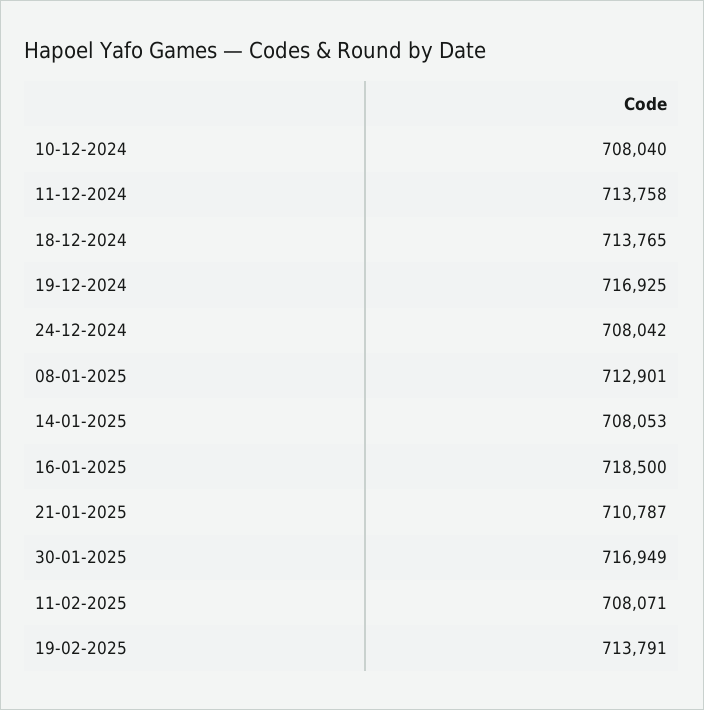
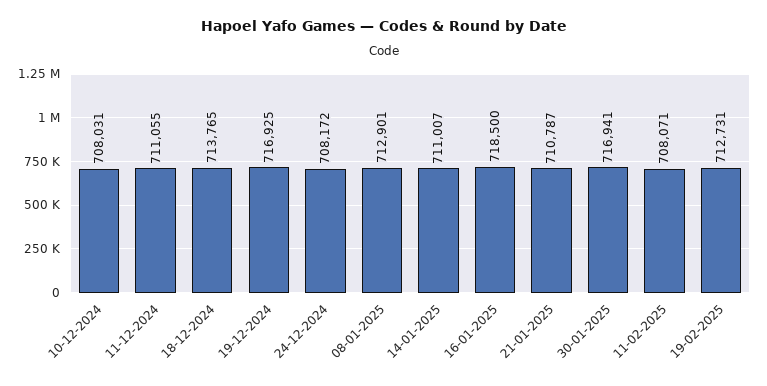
  {
-   "10-12-2024": 708040,
+   "10-12-2024": 708031,
-   "11-12-2024": 713758,
+   "11-12-2024": 711055,
    "18-12-2024": 713765,
    "19-12-2024": 716925,
-   "24-12-2024": 708042,
+   "24-12-2024": 708172,
    "08-01-2025": 712901,
-   "14-01-2025": 708053,
+   "14-01-2025": 711007,
    "16-01-2025": 718500,
    "21-01-2025": 710787,
-   "30-01-2025": 716949,
+   "30-01-2025": 716941,
    "11-02-2025": 708071,
-   "19-02-2025": 713791
+   "19-02-2025": 712731
  }

